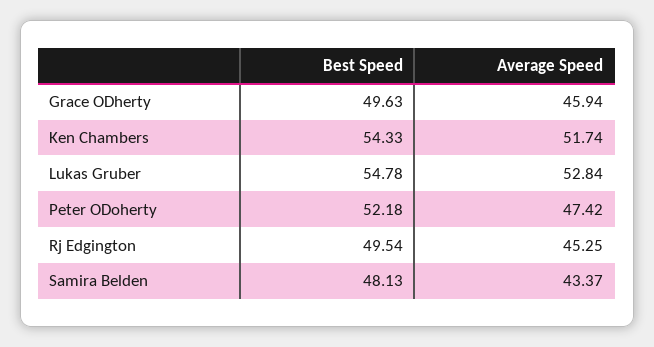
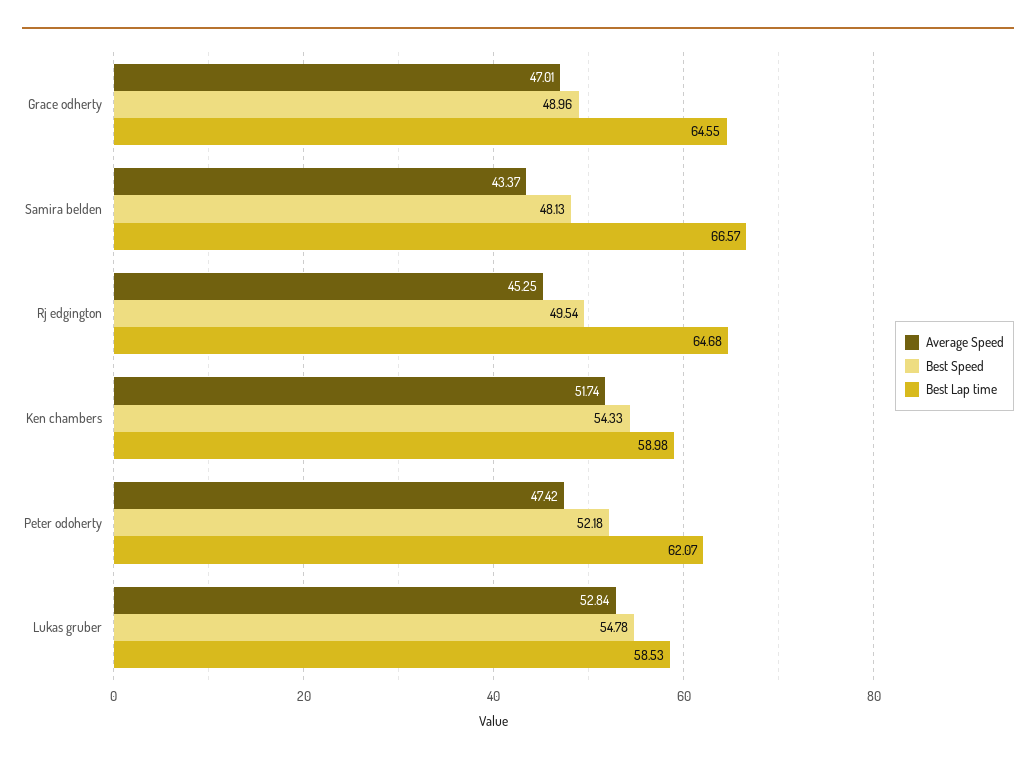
  {
    "Best Speed": {
-     "Grace ODherty": 49.63,
+     "Grace ODherty": 48.96,
      "Ken Chambers": 54.33,
      "Lukas Gruber": 54.78,
      "Peter ODoherty": 52.18,
      "Rj Edgington": 49.54,
      "Samira Belden": 48.13
    },
    "Average Speed": {
-     "Grace ODherty": 45.94,
+     "Grace ODherty": 47.01,
      "Ken Chambers": 51.74,
      "Lukas Gruber": 52.84,
      "Peter ODoherty": 47.42,
      "Rj Edgington": 45.25,
      "Samira Belden": 43.37
-   }
+   },
+   "Best Lap time": {
+     "Grace ODherty": 64.55,
+     "Samira Belden": 66.57,
+     "Rj Edgington": 64.68,
+     "Ken Chambers": 58.98,
+     "Peter ODoherty": 62.07,
+     "Lukas Gruber": 58.53
+   }
  }

